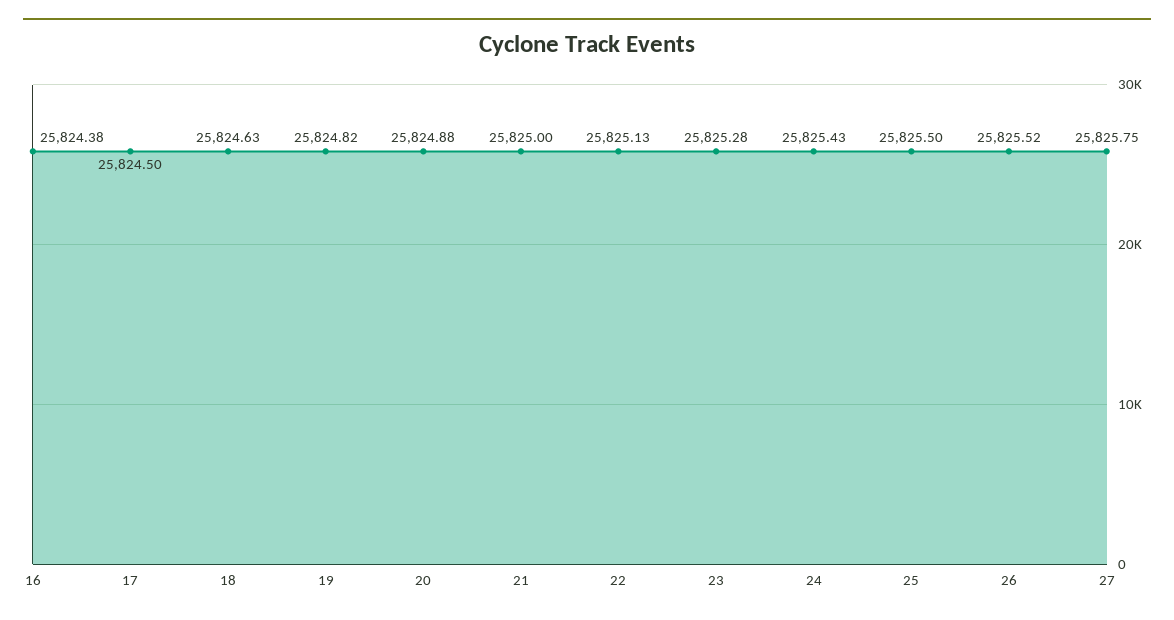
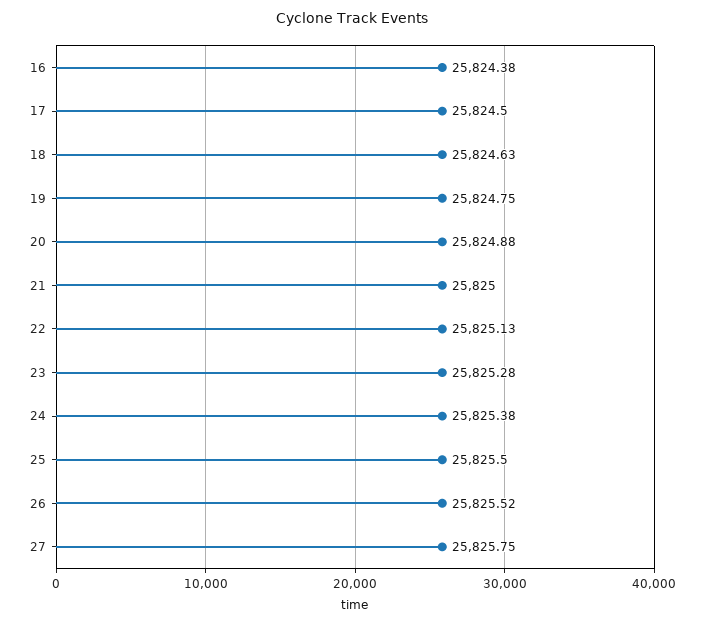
  {
    "16": 25824.38,
    "17": 25824.5,
    "18": 25824.63,
-   "19": 25824.82,
+   "19": 25824.75,
    "20": 25824.88,
    "21": 25825,
    "22": 25825.13,
    "23": 25825.28,
-   "24": 25825.43,
+   "24": 25825.38,
    "25": 25825.5,
    "26": 25825.52,
    "27": 25825.75
  }

